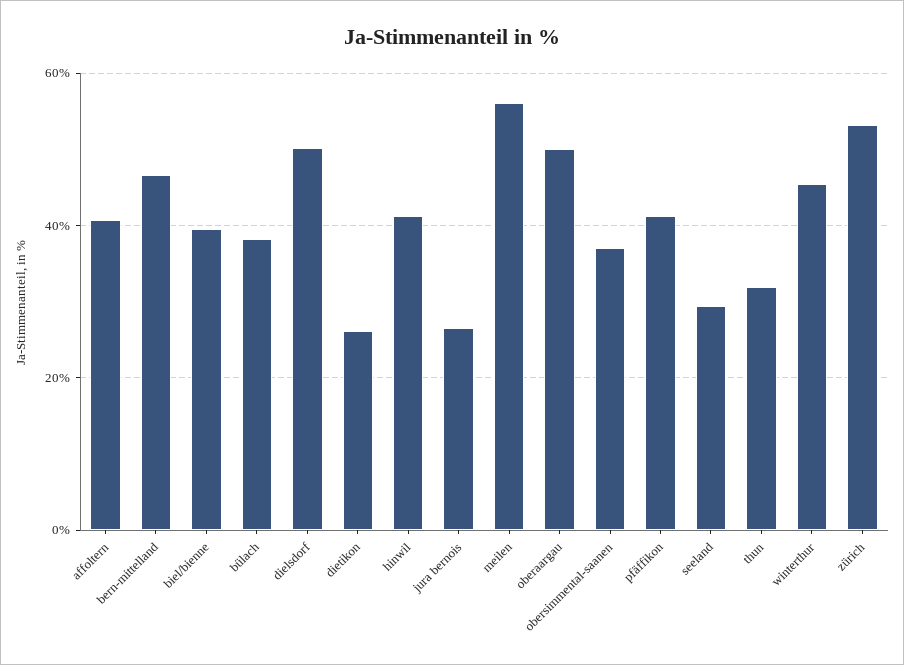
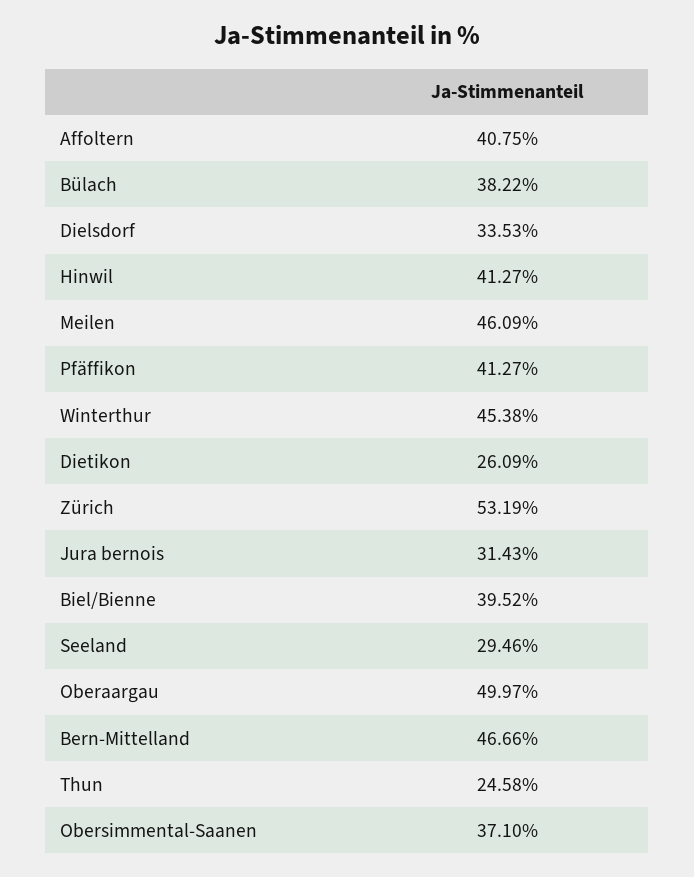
  {
    "affoltern": 40.75,
    "bern-mittelland": 46.66,
    "biel/bienne": 39.52,
    "bülach": 38.22,
-   "dielsdorf": 50,
+   "dielsdorf": 33.53,
    "dietikon": 26.09,
    "hinwil": 41.27,
-   "jura bernois": 26,
+   "jura bernois": 31.43,
-   "meilen": 56,
+   "meilen": 46.09,
    "oberaargau": 49.97,
    "obersimmental-saanen": 37.1,
    "pfäffikon": 41.27,
    "seeland": 29.46,
-   "thun": 32,
+   "thun": 24.58,
    "winterthur": 45.38,
    "zürich": 53.19
  }

